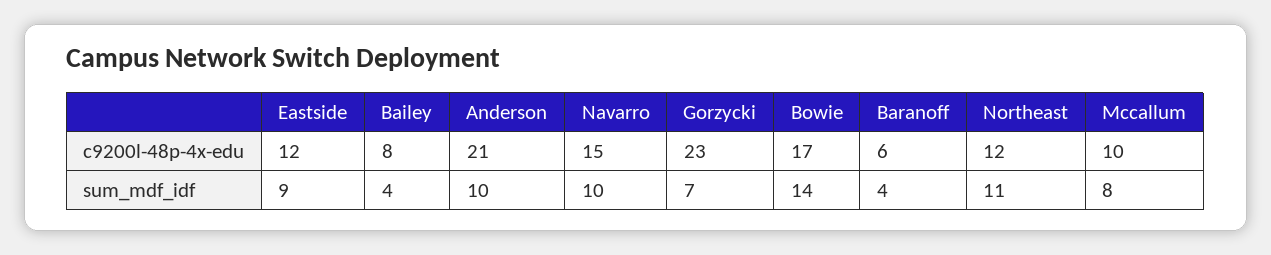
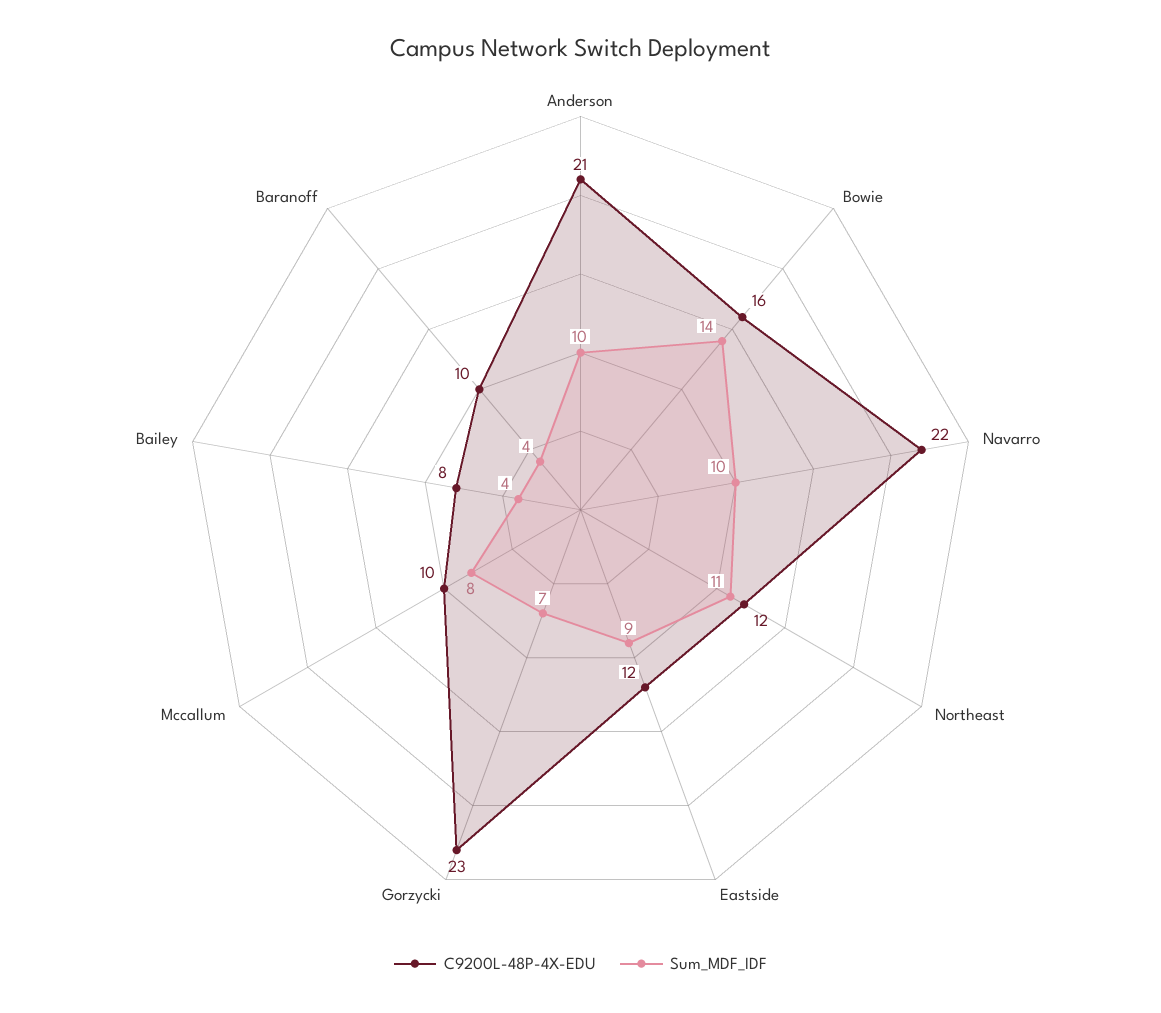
  {
    "c9200l-48p-4x-edu": {
      "Eastside": 12,
      "Bailey": 8,
      "Anderson": 21,
-     "Navarro": 15,
+     "Navarro": 22,
      "Gorzycki": 23,
-     "Bowie": 17,
+     "Bowie": 16,
-     "Baranoff": 6,
+     "Baranoff": 10,
      "Northeast": 12,
      "Mccallum": 10
    },
    "sum_mdf_idf": {
      "Eastside": 9,
      "Bailey": 4,
      "Anderson": 10,
      "Navarro": 10,
      "Gorzycki": 7,
      "Bowie": 14,
      "Baranoff": 4,
      "Northeast": 11,
      "Mccallum": 8
    }
  }

